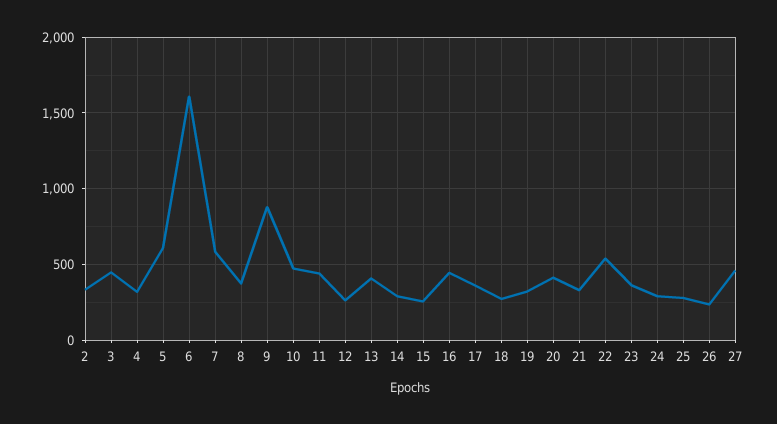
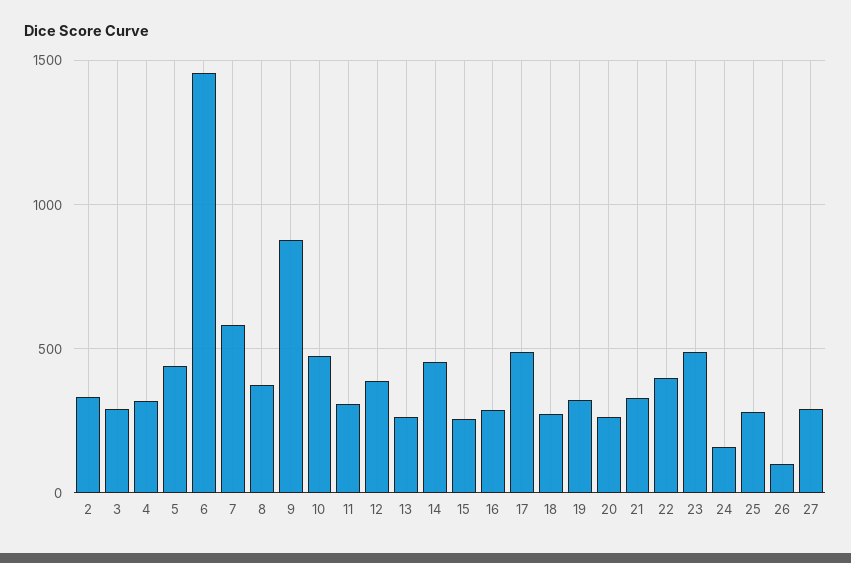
  {
    "2": 350,
-   "3": 450,
+   "3": 300,
    "4": 300,
-   "5": 600,
+   "5": 450,
-   "6": 1600,
+   "6": 1450,
    "7": 600,
    "8": 350,
    "9": 900,
    "10": 450,
-   "11": 450,
+   "11": 300,
-   "12": 250,
+   "12": 400,
-   "13": 400,
+   "13": 250,
-   "14": 300,
+   "14": 450,
    "15": 250,
-   "16": 450,
+   "16": 300,
-   "17": 350,
+   "17": 500,
    "18": 250,
    "19": 300,
-   "20": 400,
+   "20": 250,
    "21": 350,
-   "22": 550,
+   "22": 400,
-   "23": 350,
+   "23": 500,
-   "24": 300,
+   "24": 150,
    "25": 300,
-   "26": 250,
+   "26": 100,
-   "27": 450
+   "27": 300
  }

